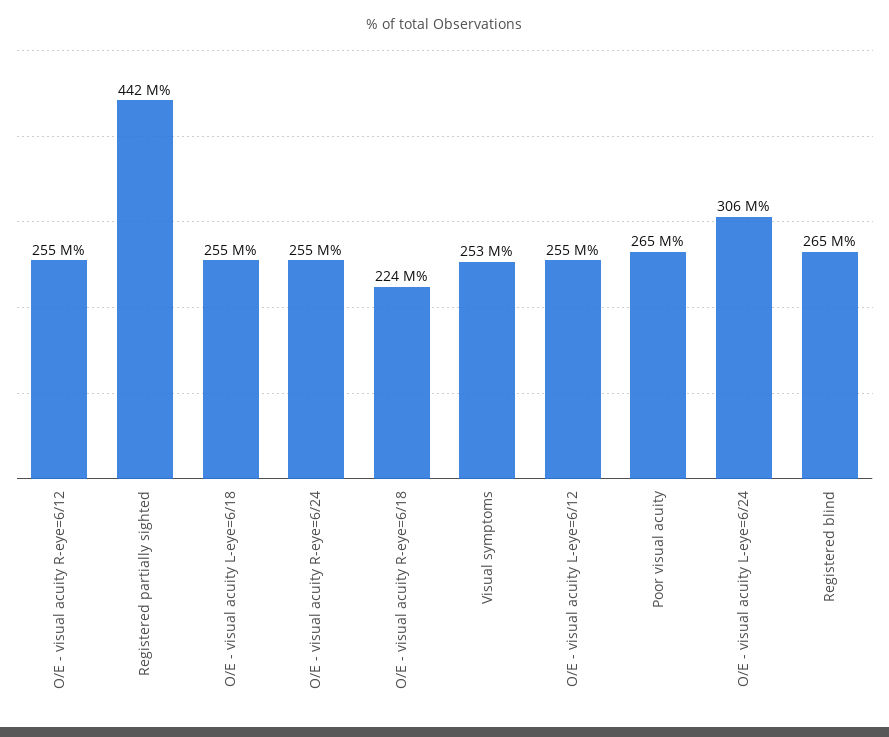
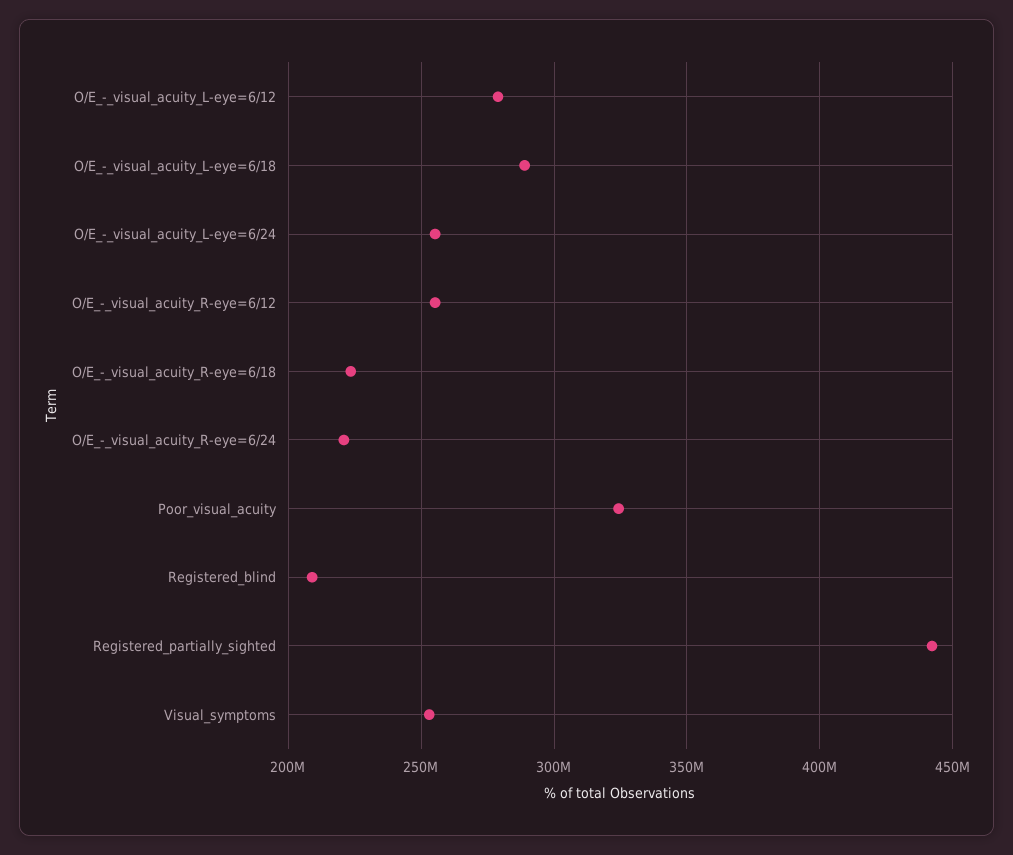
  {
    "O/E - visual acuity R-eye=6/12": 255000000,
    "Registered partially sighted": 442000000,
-   "O/E - visual acuity L-eye=6/18": 255000000,
+   "O/E - visual acuity L-eye=6/18": 290000000,
-   "O/E - visual acuity R-eye=6/24": 255000000,
+   "O/E - visual acuity R-eye=6/24": 220000000,
    "O/E - visual acuity R-eye=6/18": 224000000,
    "Visual symptoms": 253000000,
-   "O/E - visual acuity L-eye=6/12": 255000000,
+   "O/E - visual acuity L-eye=6/12": 280000000,
-   "Poor visual acuity": 265000000,
+   "Poor visual acuity": 325000000,
-   "O/E - visual acuity L-eye=6/24": 306000000,
+   "O/E - visual acuity L-eye=6/24": 255000000,
-   "Registered blind": 265000000
+   "Registered blind": 210000000
  }

